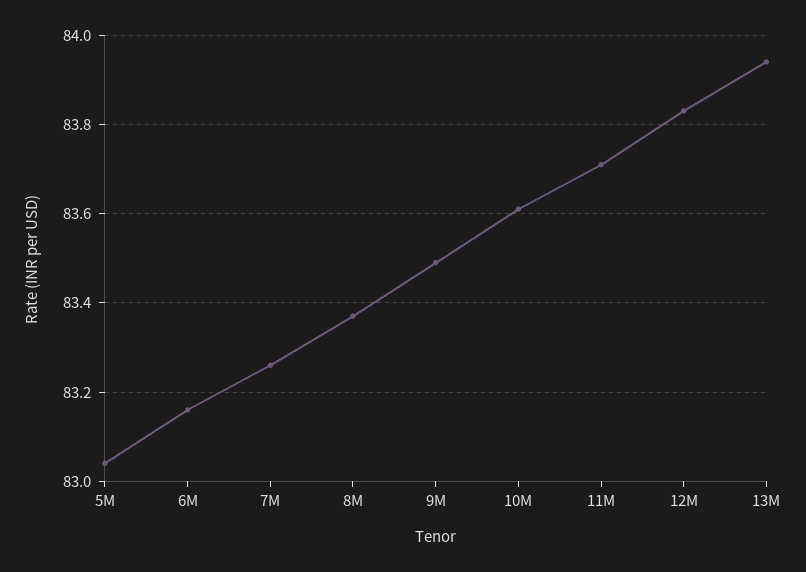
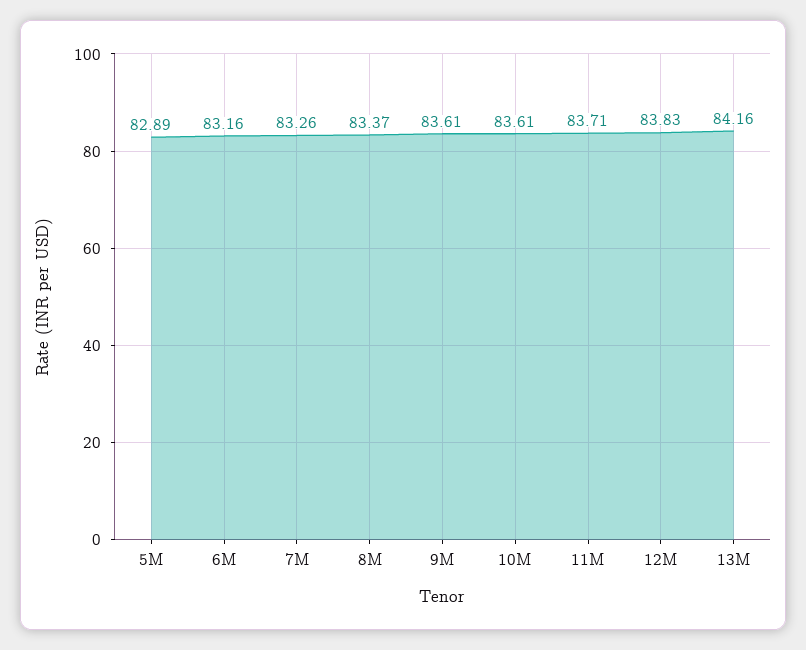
  {
-   "5M": 83.05,
+   "5M": 82.89,
    "6M": 83.16,
    "7M": 83.26,
    "8M": 83.37,
-   "9M": 83.5,
+   "9M": 83.61,
    "10M": 83.61,
    "11M": 83.71,
    "12M": 83.83,
-   "13M": 83.95
+   "13M": 84.16
  }

